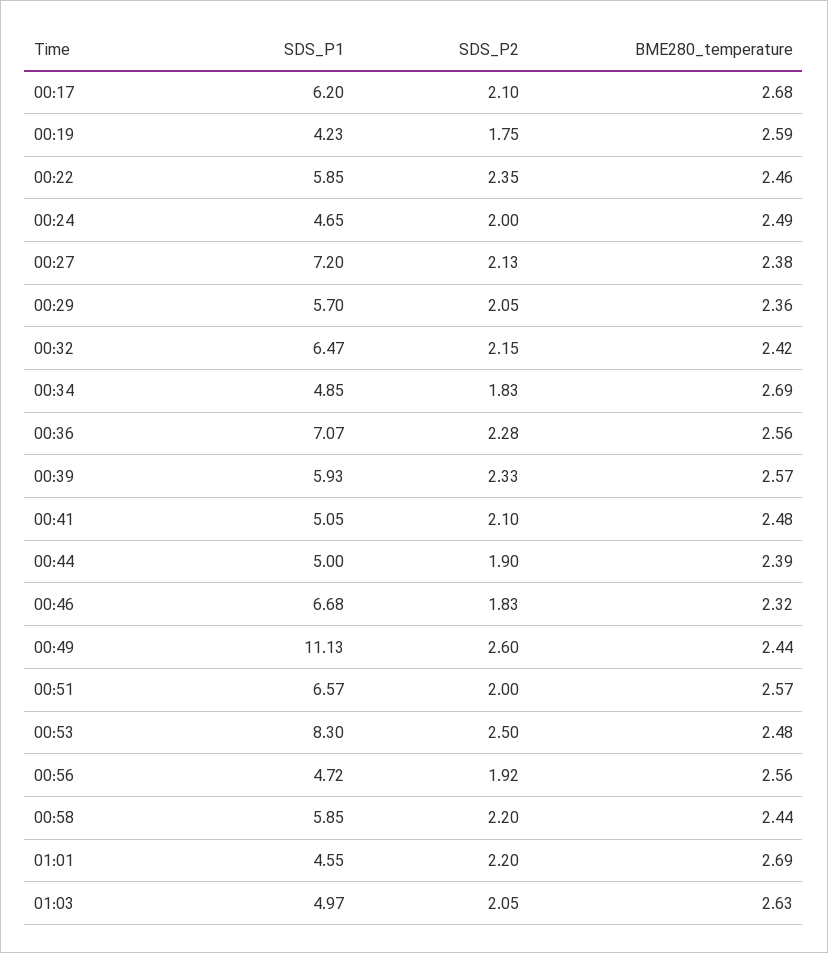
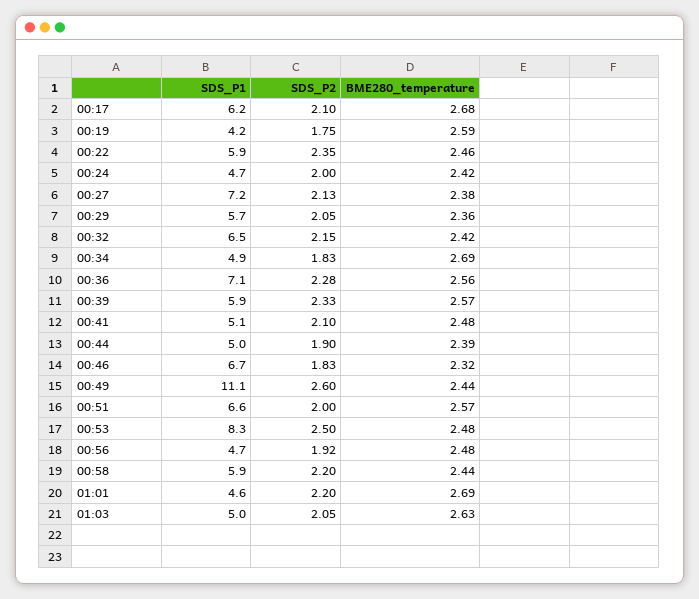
  {
    "SDS_P1": {
      "00:17": 6.2,
      "00:19": 4.23,
      "00:22": 5.85,
      "00:24": 4.65,
      "00:27": 7.2,
      "00:29": 5.7,
      "00:32": 6.47,
      "00:34": 4.85,
      "00:36": 7.07,
      "00:39": 5.93,
      "00:41": 5.05,
      "00:44": 5,
      "00:46": 6.68,
      "00:49": 11.13,
      "00:51": 6.57,
      "00:53": 8.3,
      "00:56": 4.72,
      "00:58": 5.85,
      "01:01": 4.55,
      "01:03": 4.97
    },
    "SDS_P2": {
      "00:17": 2.1,
      "00:19": 1.75,
      "00:22": 2.35,
      "00:24": 2,
      "00:27": 2.13,
      "00:29": 2.05,
      "00:32": 2.15,
      "00:34": 1.83,
      "00:36": 2.28,
      "00:39": 2.33,
      "00:41": 2.1,
      "00:44": 1.9,
      "00:46": 1.83,
      "00:49": 2.6,
      "00:51": 2,
      "00:53": 2.5,
      "00:56": 1.92,
      "00:58": 2.2,
      "01:01": 2.2,
      "01:03": 2.05
    },
    "BME280_temperature": {
      "00:17": 2.68,
      "00:19": 2.59,
      "00:22": 2.46,
-     "00:24": 2.49,
+     "00:24": 2.42,
      "00:27": 2.38,
      "00:29": 2.36,
      "00:32": 2.42,
      "00:34": 2.69,
      "00:36": 2.56,
      "00:39": 2.57,
      "00:41": 2.48,
      "00:44": 2.39,
      "00:46": 2.32,
      "00:49": 2.44,
      "00:51": 2.57,
      "00:53": 2.48,
-     "00:56": 2.56,
+     "00:56": 2.48,
      "00:58": 2.44,
      "01:01": 2.69,
      "01:03": 2.63
    }
  }

